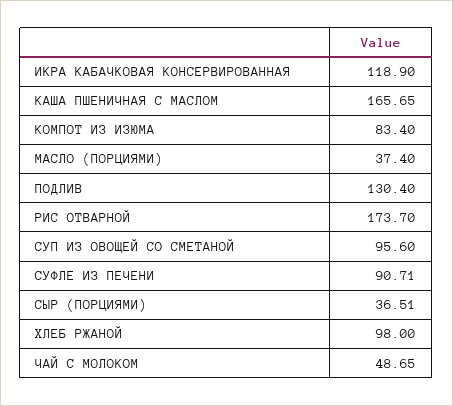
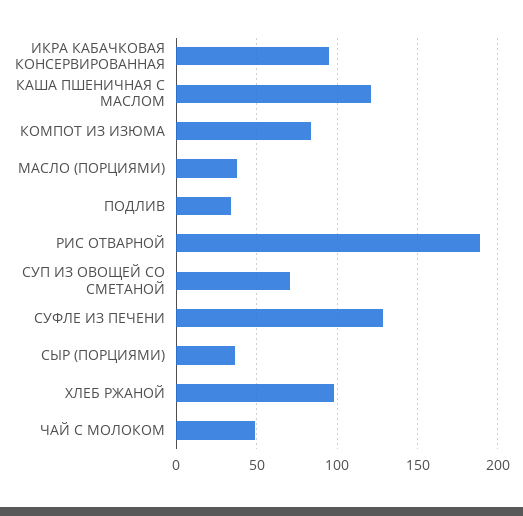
  {
-   "ИКРА КАБАЧКОВАЯ КОНСЕРВИРОВАННАЯ": 118.9,
+   "ИКРА КАБАЧКОВАЯ КОНСЕРВИРОВАННАЯ": 95,
-   "КАША ПШЕНИЧНАЯ С МАСЛОМ": 165.65,
+   "КАША ПШЕНИЧНАЯ С МАСЛОМ": 120,
    "КОМПОТ ИЗ ИЗЮМА": 83.4,
    "МАСЛО (ПОРЦИЯМИ)": 37.4,
-   "ПОДЛИВ": 130.4,
+   "ПОДЛИВ": 35,
-   "РИС ОТВАРНОЙ": 173.7,
+   "РИС ОТВАРНОЙ": 190,
-   "СУП ИЗ ОВОЩЕЙ СО СМЕТАНОЙ": 95.6,
+   "СУП ИЗ ОВОЩЕЙ СО СМЕТАНОЙ": 70,
-   "СУФЛЕ ИЗ ПЕЧЕНИ": 90.71,
+   "СУФЛЕ ИЗ ПЕЧЕНИ": 130,
    "СЫР (ПОРЦИЯМИ)": 36.51,
    "ХЛЕБ РЖАНОЙ": 98,
    "ЧАЙ С МОЛОКОМ": 48.65
  }

